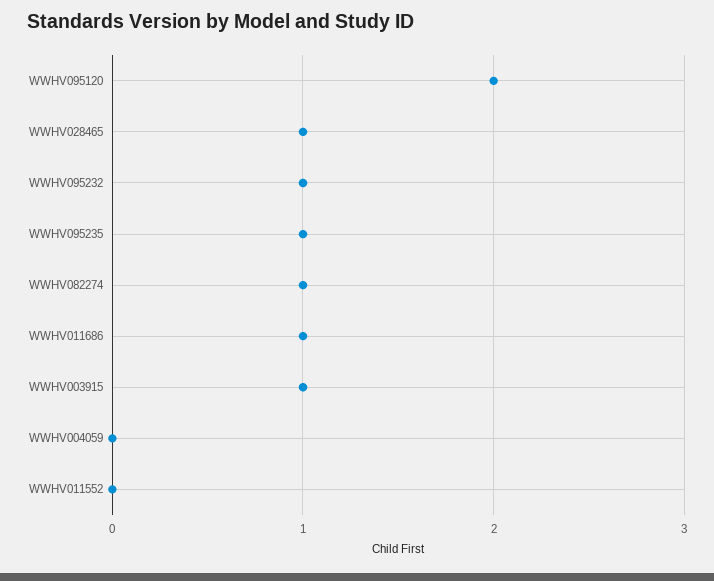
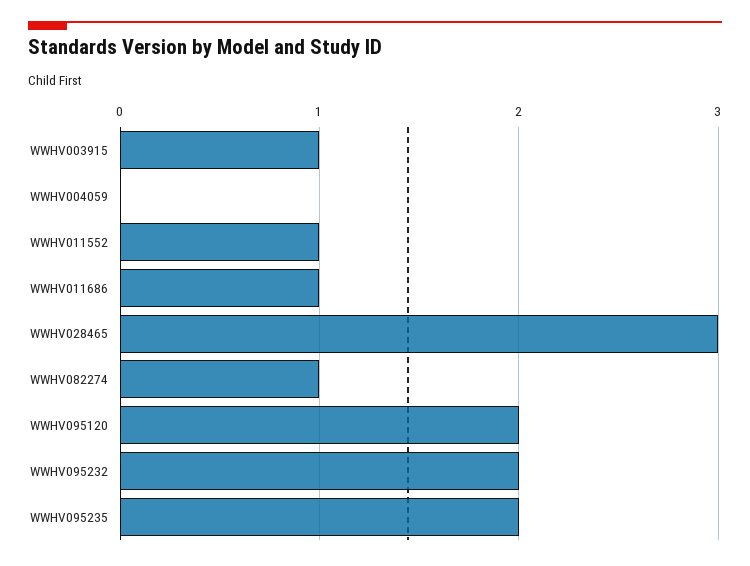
  {
    "WWHV095120": 2,
-   "WWHV028465": 1,
+   "WWHV028465": 3,
-   "WWHV095232": 1,
+   "WWHV095232": 2,
-   "WWHV095235": 1,
+   "WWHV095235": 2,
    "WWHV082274": 1,
    "WWHV011686": 1,
    "WWHV003915": 1,
    "WWHV004059": 0,
-   "WWHV011552": 0
+   "WWHV011552": 1
  }

